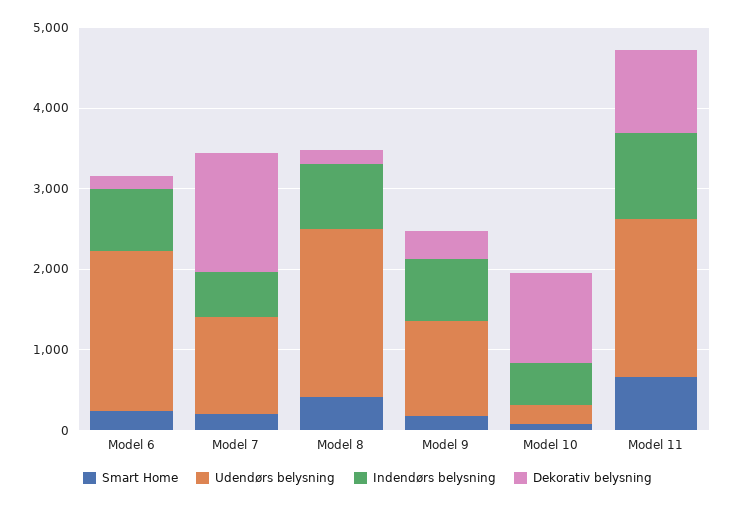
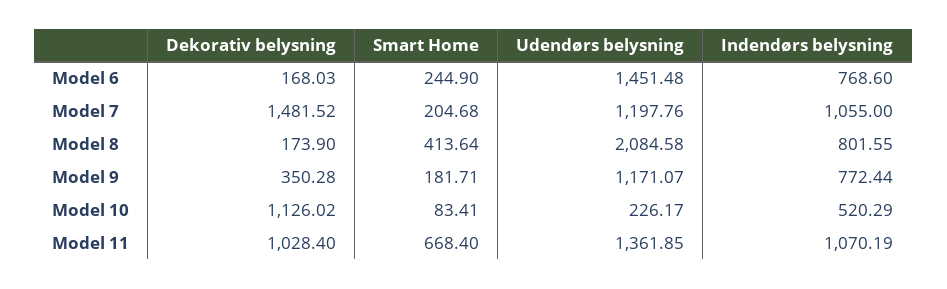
  {
    "Smart Home": {
      "Model 6": 244.9,
      "Model 7": 204.68,
      "Model 8": 413.64,
      "Model 9": 181.71,
      "Model 10": 83.41,
      "Model 11": 668.4
    },
    "Udendørs belysning": {
-     "Model 6": 2000,
+     "Model 6": 1451.48,
      "Model 7": 1197.76,
      "Model 8": 2084.58,
      "Model 9": 1171.07,
      "Model 10": 226.17,
-     "Model 11": 2000
+     "Model 11": 1361.85
    },
    "Indendørs belysning": {
      "Model 6": 768.6,
-     "Model 7": 600,
+     "Model 7": 1055,
      "Model 8": 801.55,
      "Model 9": 772.44,
      "Model 10": 520.29,
      "Model 11": 1070.19
    },
    "Dekorativ belysning": {
      "Model 6": 168.03,
      "Model 7": 1481.52,
      "Model 8": 173.9,
      "Model 9": 350.28,
      "Model 10": 1126.02,
      "Model 11": 1028.4
    }
  }

